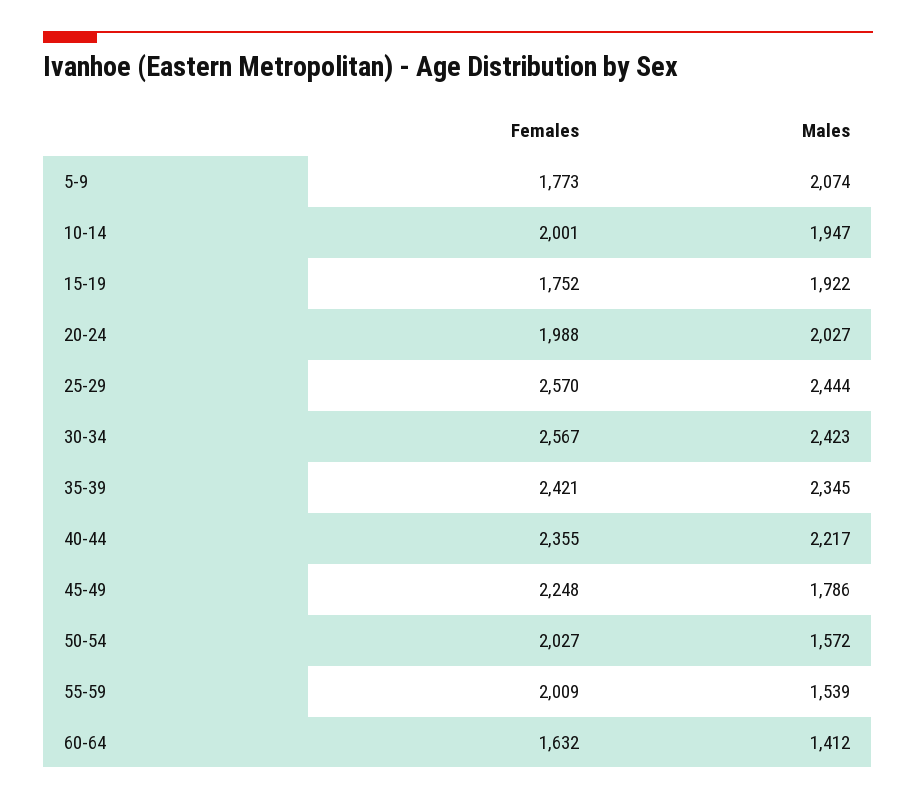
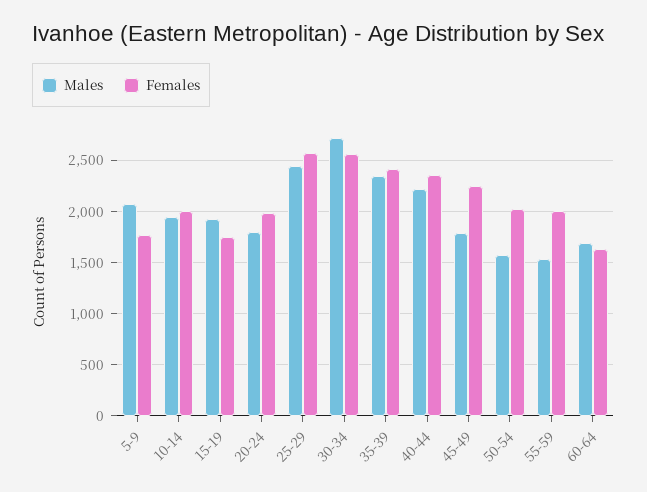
  {
    "Females": {
      "5-9": 1773,
      "10-14": 2001,
      "15-19": 1752,
      "20-24": 1988,
      "25-29": 2570,
      "30-34": 2567,
      "35-39": 2421,
      "40-44": 2355,
      "45-49": 2248,
      "50-54": 2027,
      "55-59": 2009,
      "60-64": 1632
    },
    "Males": {
      "5-9": 2074,
      "10-14": 1947,
      "15-19": 1922,
-     "20-24": 2027,
+     "20-24": 1800,
      "25-29": 2444,
-     "30-34": 2423,
+     "30-34": 2700,
      "35-39": 2345,
      "40-44": 2217,
      "45-49": 1786,
      "50-54": 1572,
      "55-59": 1539,
-     "60-64": 1412
+     "60-64": 1700
    }
  }

